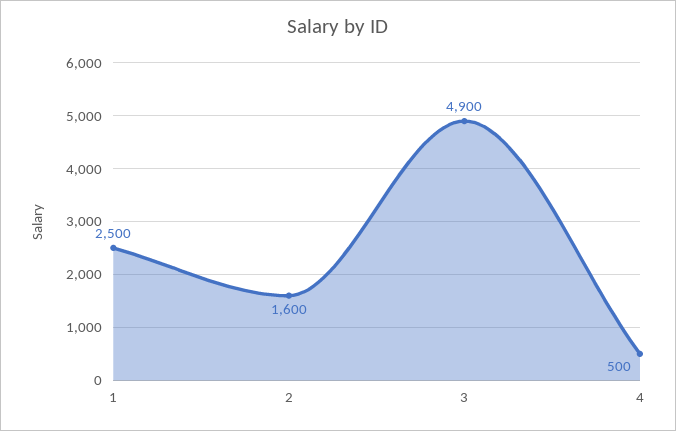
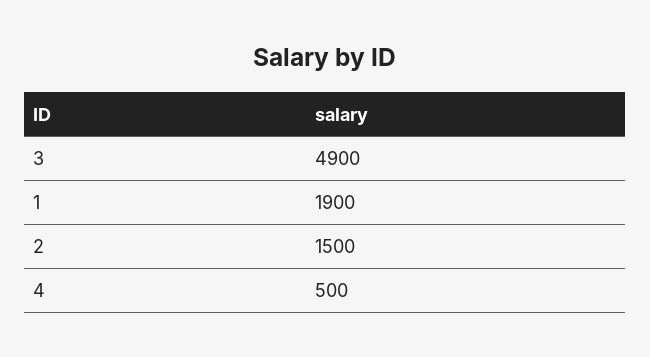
  {
-   "1": 2500,
+   "1": 1900,
-   "2": 1600,
+   "2": 1500,
    "3": 4900,
    "4": 500
  }

